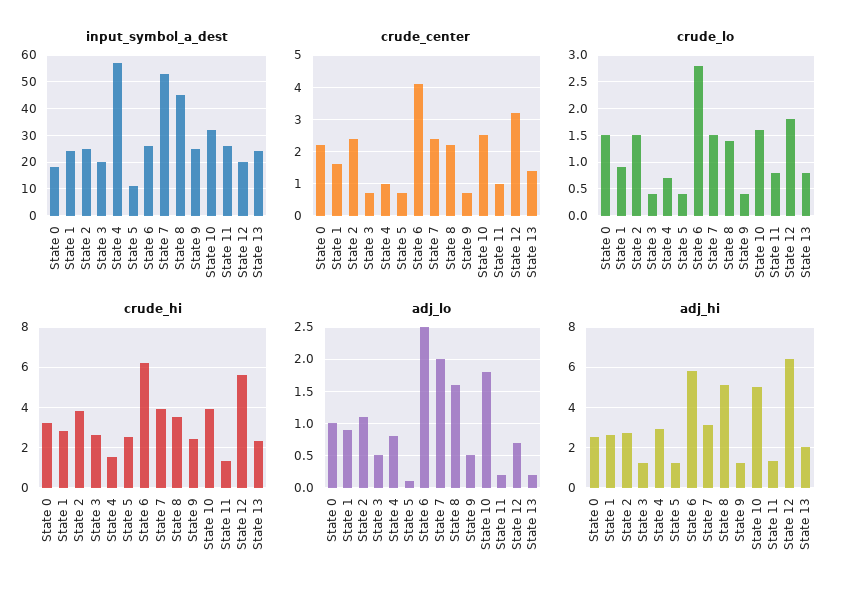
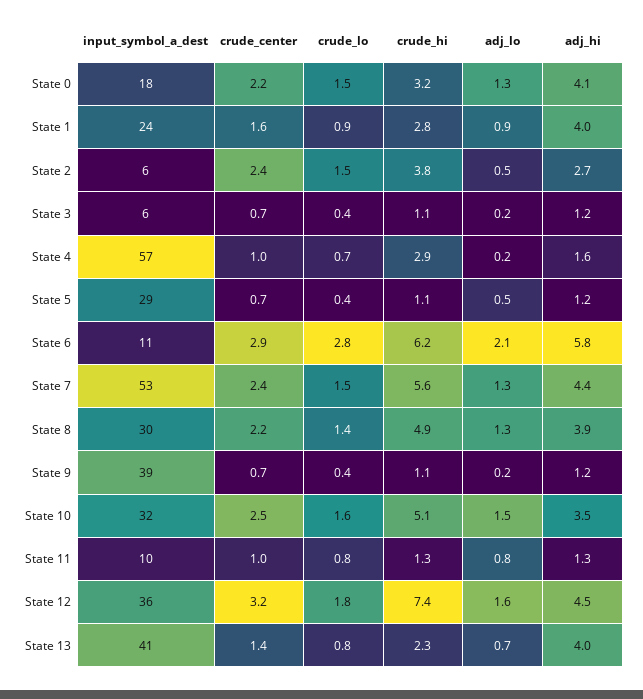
  {
    "input_symbol_a_dest": {
      "State 0": 18,
      "State 1": 24,
-     "State 2": 25,
+     "State 2": 6,
-     "State 3": 20,
+     "State 3": 6,
      "State 4": 57,
-     "State 5": 10,
+     "State 5": 29,
-     "State 6": 25,
+     "State 6": 11,
      "State 7": 53,
-     "State 8": 45,
+     "State 8": 30,
-     "State 9": 25,
+     "State 9": 39,
      "State 10": 32,
-     "State 11": 25,
+     "State 11": 10,
-     "State 12": 20,
+     "State 12": 36,
-     "State 13": 25
+     "State 13": 41
    },
    "crude_center": {
      "State 0": 2.2,
      "State 1": 1.6,
      "State 2": 2.4,
      "State 3": 0.7,
      "State 4": 1,
      "State 5": 0.7,
-     "State 6": 4,
+     "State 6": 2.9,
      "State 7": 2.4,
      "State 8": 2.2,
      "State 9": 0.7,
      "State 10": 2.5,
      "State 11": 1,
      "State 12": 3.2,
      "State 13": 1.4
    },
    "crude_lo": {
      "State 0": 1.5,
      "State 1": 0.9,
      "State 2": 1.5,
      "State 3": 0.4,
      "State 4": 0.7,
      "State 5": 0.4,
      "State 6": 2.8,
      "State 7": 1.5,
      "State 8": 1.4,
      "State 9": 0.4,
      "State 10": 1.6,
      "State 11": 0.8,
      "State 12": 1.8,
      "State 13": 0.8
    },
    "crude_hi": {
      "State 0": 3.2,
      "State 1": 2.8,
      "State 2": 3.8,
-     "State 3": 2.5,
+     "State 3": 1.1,
-     "State 4": 1.5,
+     "State 4": 2.9,
-     "State 5": 2.5,
+     "State 5": 1.1,
      "State 6": 6.2,
-     "State 7": 4,
+     "State 7": 5.6,
-     "State 8": 3.5,
+     "State 8": 4.9,
-     "State 9": 2.5,
+     "State 9": 1.1,
-     "State 10": 4,
+     "State 10": 5.1,
      "State 11": 1.3,
-     "State 12": 5.5,
+     "State 12": 7.4,
      "State 13": 2.3
    },
    "adj_lo": {
-     "State 0": 1,
+     "State 0": 1.3,
      "State 1": 0.9,
-     "State 2": 1.1,
+     "State 2": 0.5,
-     "State 3": 0.5,
+     "State 3": 0.2,
-     "State 4": 0.8,
+     "State 4": 0.2,
-     "State 5": 0.1,
+     "State 5": 0.5,
-     "State 6": 2.5,
+     "State 6": 2.1,
-     "State 7": 2,
+     "State 7": 1.3,
-     "State 8": 1.6,
+     "State 8": 1.3,
-     "State 9": 0.5,
+     "State 9": 0.2,
-     "State 10": 1.8,
+     "State 10": 1.5,
-     "State 11": 0.2,
+     "State 11": 0.8,
-     "State 12": 0.7,
+     "State 12": 1.6,
-     "State 13": 0.2
+     "State 13": 0.7
    },
    "adj_hi": {
-     "State 0": 2.5,
+     "State 0": 4.1,
-     "State 1": 2.5,
+     "State 1": 4,
      "State 2": 2.7,
      "State 3": 1.2,
-     "State 4": 3,
+     "State 4": 1.6,
      "State 5": 1.2,
      "State 6": 5.8,
-     "State 7": 3,
+     "State 7": 4.4,
-     "State 8": 5,
+     "State 8": 3.9,
      "State 9": 1.2,
-     "State 10": 5,
+     "State 10": 3.5,
      "State 11": 1.3,
-     "State 12": 6.5,
+     "State 12": 4.5,
-     "State 13": 2
+     "State 13": 4
    }
  }

